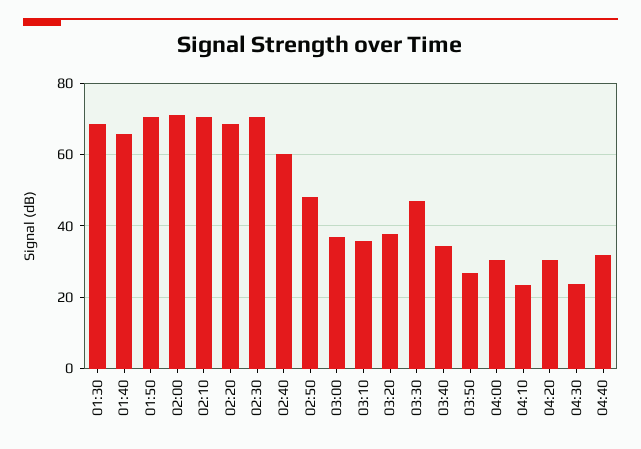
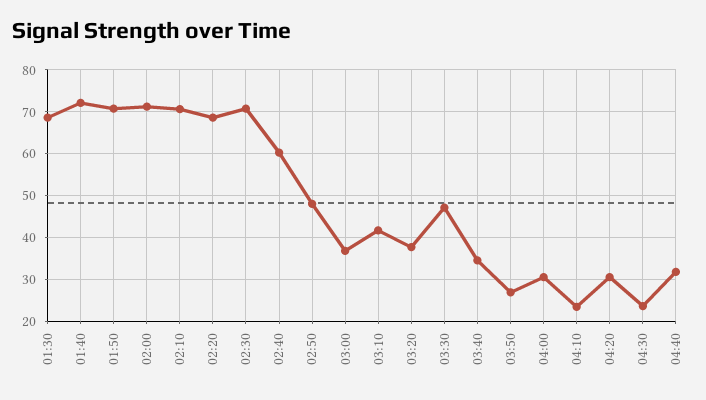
  {
    "01:30": 68,
-   "01:40": 66,
+   "01:40": 72,
    "01:50": 70,
    "02:00": 72,
    "02:10": 70,
    "02:20": 68,
    "02:30": 70,
    "02:40": 60,
    "02:50": 48,
    "03:00": 36,
-   "03:10": 36,
+   "03:10": 42,
    "03:20": 38,
    "03:30": 48,
    "03:40": 34,
    "03:50": 26,
    "04:00": 30,
    "04:10": 24,
    "04:20": 30,
    "04:30": 24,
    "04:40": 32
  }

